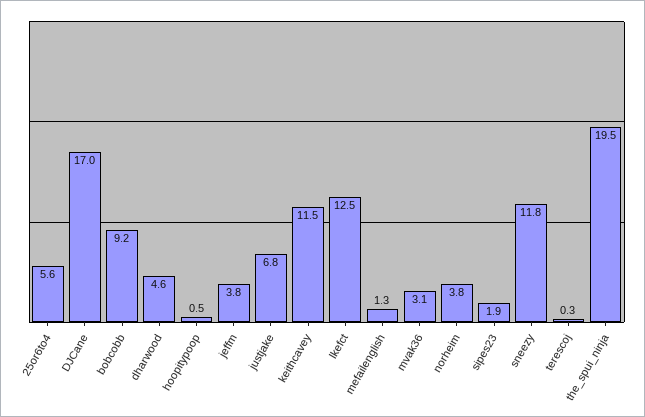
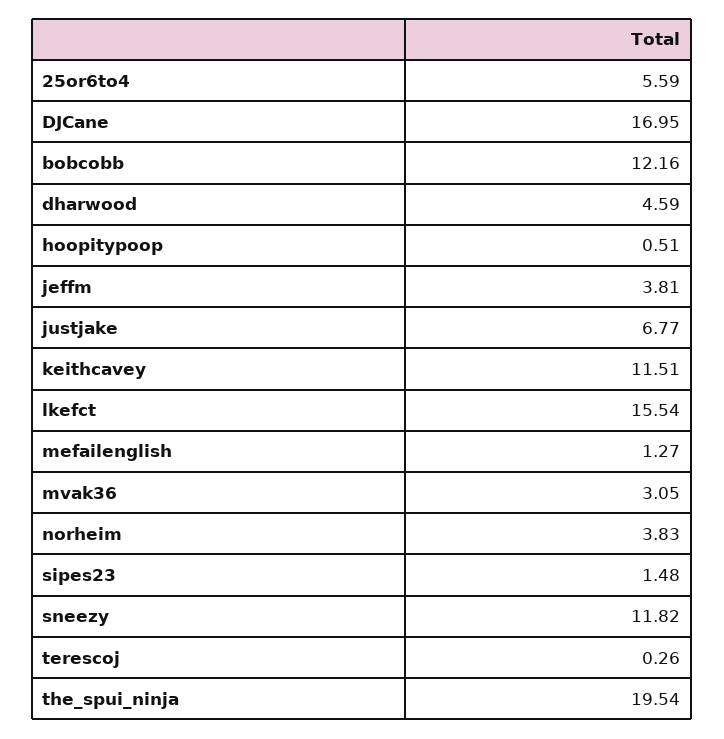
  {
    "25or6to4": 5.59,
    "DJCane": 16.95,
-   "bobcobb": 9.2,
+   "bobcobb": 12.16,
    "dharwood": 4.59,
    "hoopitypoop": 0.51,
    "jeffm": 3.81,
    "justjake": 6.77,
    "keithcavey": 11.51,
-   "lkefct": 12.5,
+   "lkefct": 15.54,
    "mefailenglish": 1.27,
    "mvak36": 3.05,
    "norheim": 3.83,
-   "sipes23": 1.9,
+   "sipes23": 1.48,
    "sneezy": 11.82,
    "terescoj": 0.26,
    "the_spui_ninja": 19.54
  }

